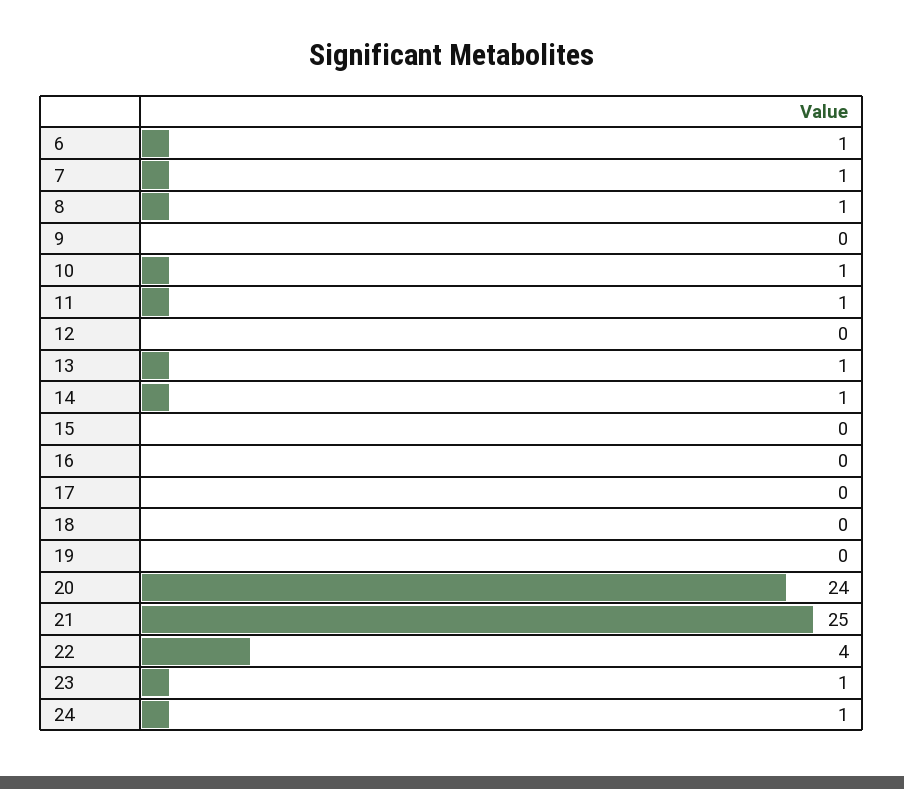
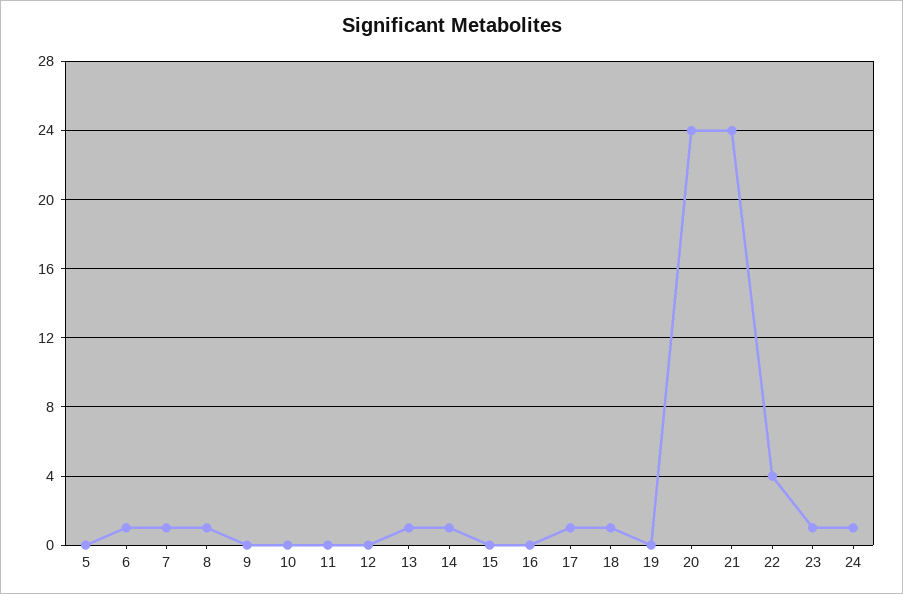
  {
    "6": 1,
    "7": 1,
    "8": 1,
    "9": 0,
-   "10": 1,
+   "10": 0,
-   "11": 1,
+   "11": 0,
    "12": 0,
    "13": 1,
    "14": 1,
    "15": 0,
    "16": 0,
-   "17": 0,
+   "17": 1,
-   "18": 0,
+   "18": 1,
    "19": 0,
    "20": 24,
-   "21": 25,
+   "21": 24,
    "22": 4,
    "23": 1,
-   "24": 1
+   "24": 1,
+   "5": 0
  }

